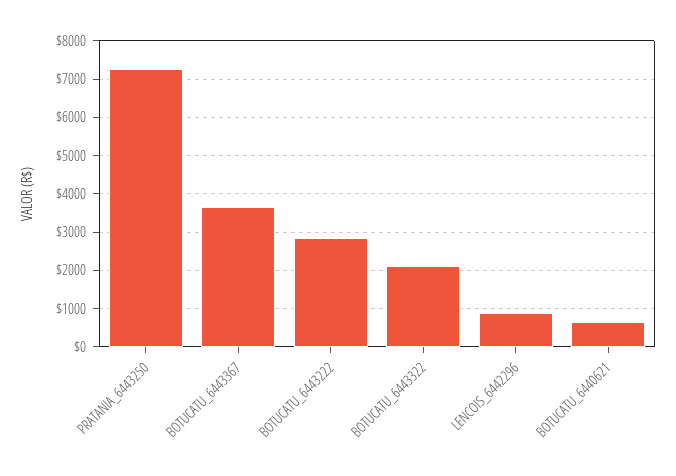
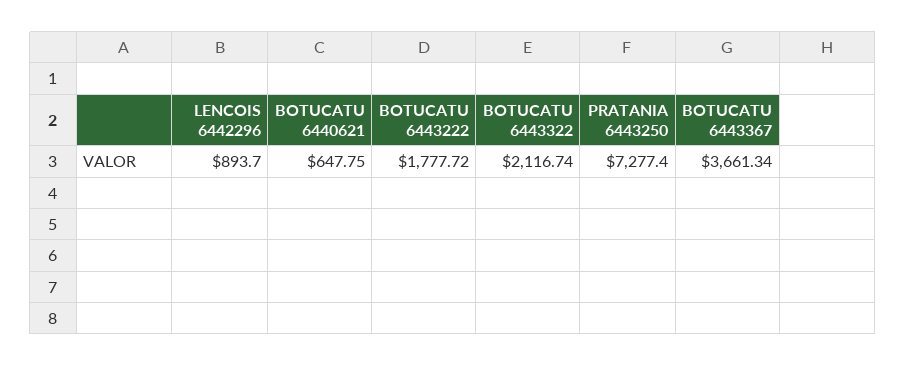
  {
    "PRATANIA_6443250": 7277.4,
    "BOTUCATU_6443367": 3661.34,
-   "BOTUCATU_6443222": 2800,
+   "BOTUCATU_6443222": 1777.72,
    "BOTUCATU_6443322": 2116.74,
    "LENCOIS_6442296": 893.7,
    "BOTUCATU_6440621": 647.75
  }

